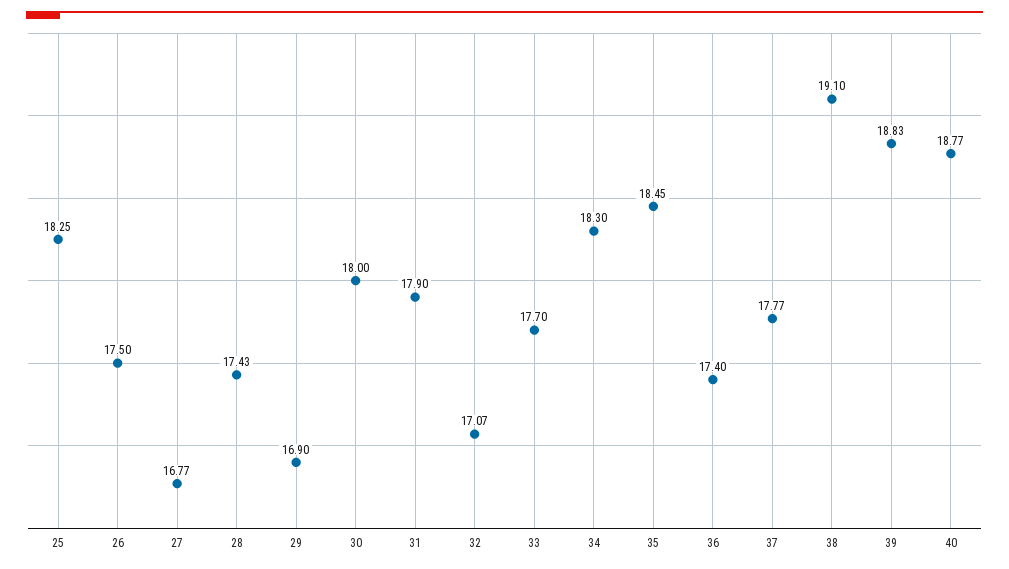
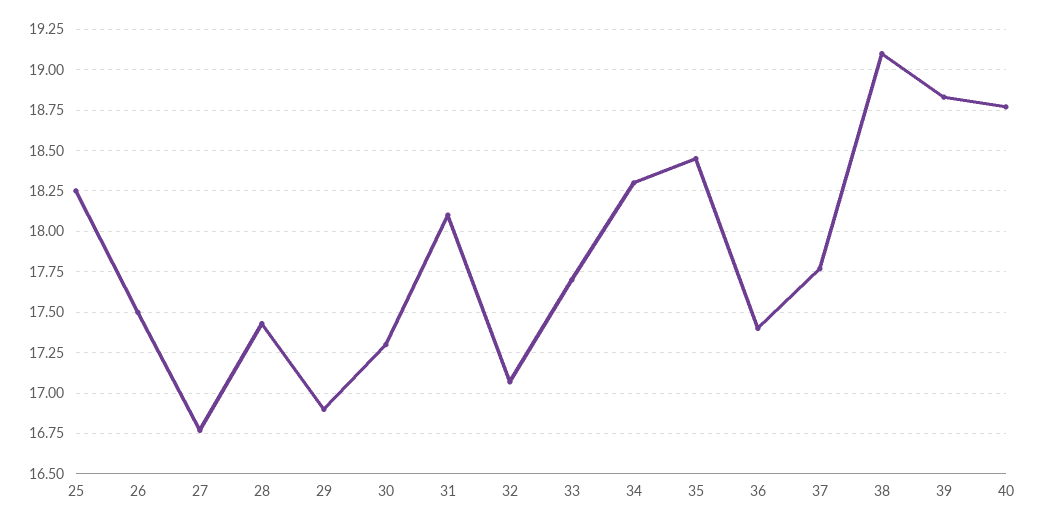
  {
    "25": 18.25,
    "26": 17.5,
    "27": 16.77,
    "28": 17.43,
    "29": 16.9,
-   "30": 18,
+   "30": 17.3,
-   "31": 17.9,
+   "31": 18.1,
    "32": 17.07,
    "33": 17.7,
    "34": 18.3,
    "35": 18.45,
    "36": 17.4,
    "37": 17.77,
    "38": 19.1,
    "39": 18.83,
    "40": 18.77
  }

